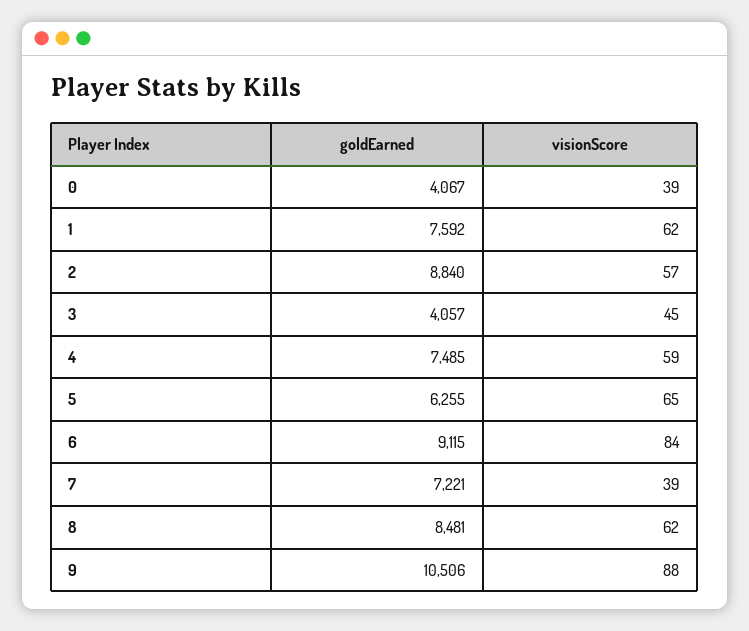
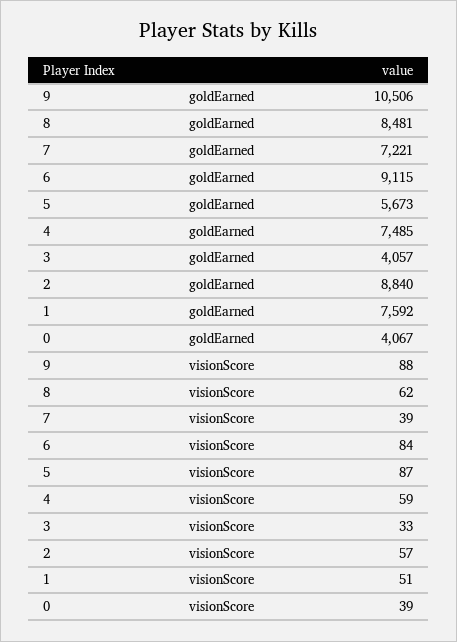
  {
    "goldEarned": {
      "0": 4067,
      "1": 7592,
      "2": 8840,
      "3": 4057,
      "4": 7485,
-     "5": 6255,
+     "5": 5673,
      "6": 9115,
      "7": 7221,
      "8": 8481,
      "9": 10506
    },
    "visionScore": {
      "0": 39,
-     "1": 62,
+     "1": 51,
      "2": 57,
-     "3": 45,
+     "3": 33,
      "4": 59,
-     "5": 65,
+     "5": 87,
      "6": 84,
      "7": 39,
      "8": 62,
      "9": 88
    }
  }

